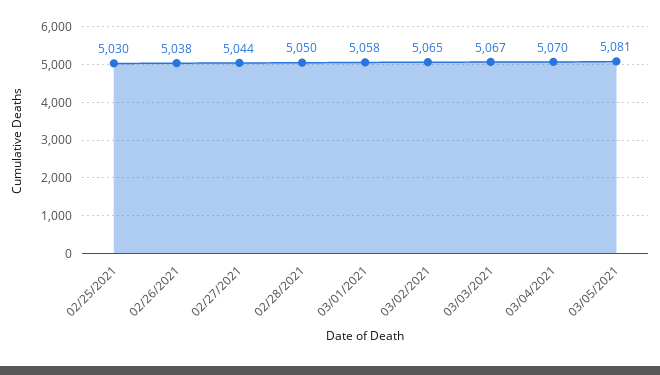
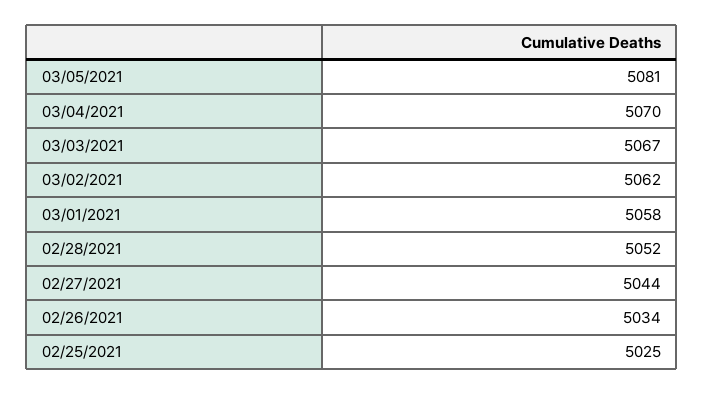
  {
-   "02/25/2021": 5030,
+   "02/25/2021": 5025,
-   "02/26/2021": 5038,
+   "02/26/2021": 5034,
    "02/27/2021": 5044,
-   "02/28/2021": 5050,
+   "02/28/2021": 5052,
    "03/01/2021": 5058,
-   "03/02/2021": 5065,
+   "03/02/2021": 5062,
    "03/03/2021": 5067,
    "03/04/2021": 5070,
    "03/05/2021": 5081
  }

